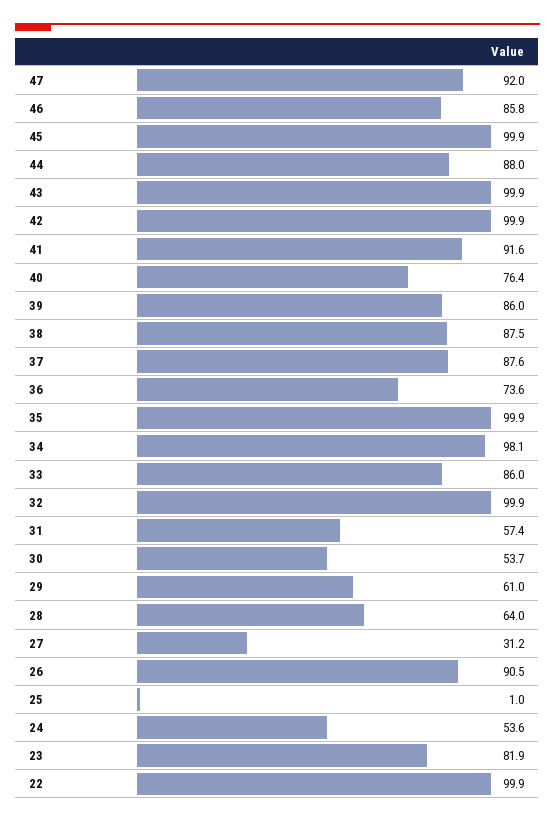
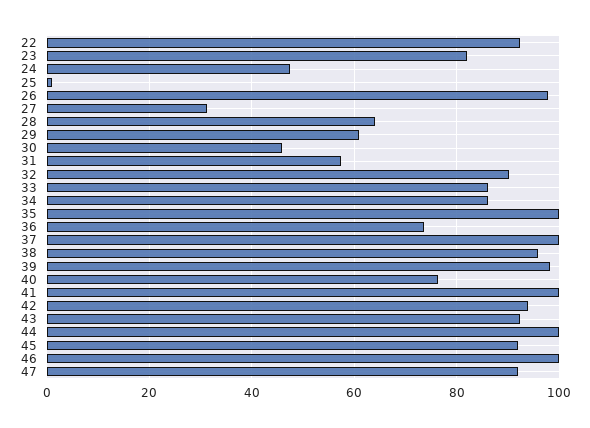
  {
    "47": 92,
-   "46": 85.8,
+   "46": 100,
-   "45": 99.9,
+   "45": 92,
-   "44": 88,
+   "44": 100,
-   "43": 99.9,
+   "43": 92,
-   "42": 99.9,
+   "42": 94,
-   "41": 91.6,
+   "41": 100,
    "40": 76.4,
-   "39": 86,
+   "39": 98,
-   "38": 87.5,
+   "38": 96,
-   "37": 87.6,
+   "37": 100,
    "36": 73.6,
    "35": 99.9,
-   "34": 98.1,
+   "34": 86,
    "33": 86,
-   "32": 99.9,
+   "32": 90,
    "31": 57.4,
-   "30": 53.7,
+   "30": 46,
    "29": 61,
    "28": 64,
    "27": 31.2,
-   "26": 90.5,
+   "26": 98,
    "25": 1,
-   "24": 53.6,
+   "24": 48,
    "23": 81.9,
-   "22": 99.9
+   "22": 92
  }

